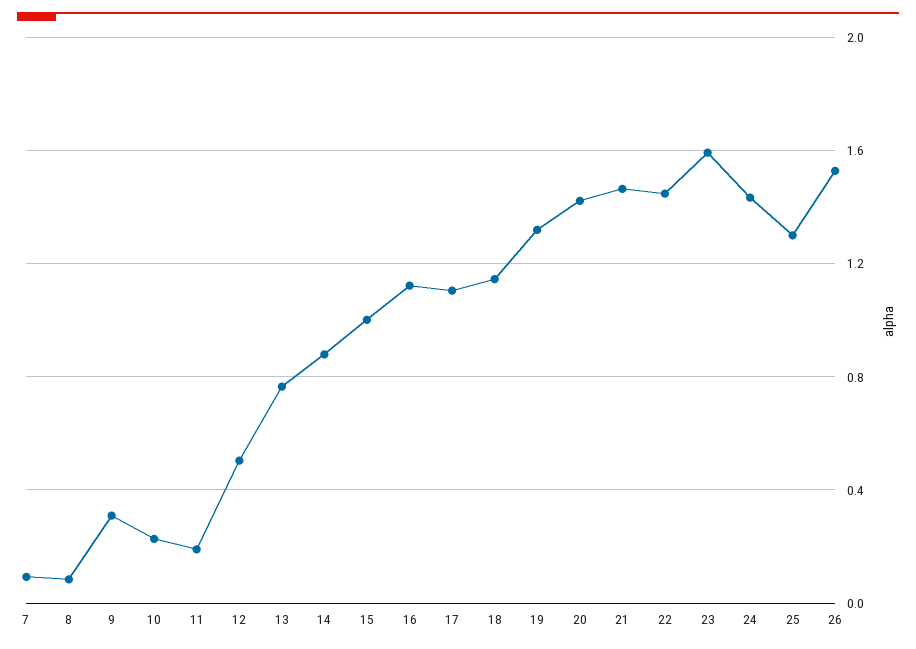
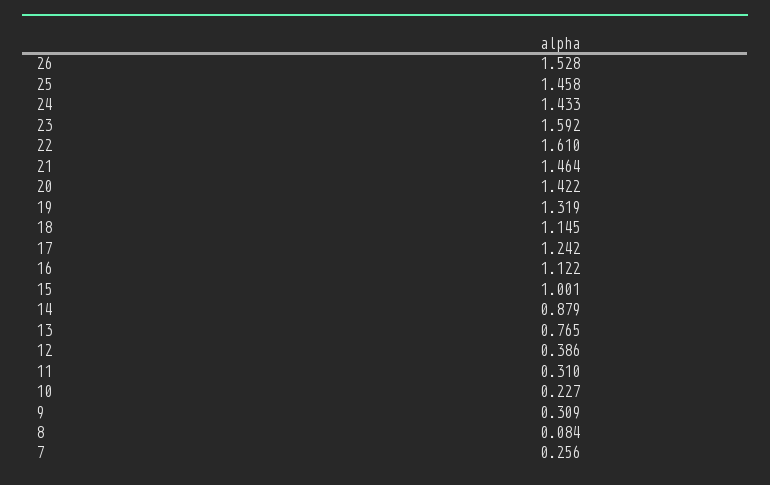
  {
-   "7": 0.1,
+   "7": 0.256,
    "8": 0.084,
    "9": 0.309,
    "10": 0.227,
-   "11": 0.2,
+   "11": 0.31,
-   "12": 0.5,
+   "12": 0.386,
    "13": 0.765,
    "14": 0.879,
    "15": 1.001,
    "16": 1.122,
-   "17": 1.1,
+   "17": 1.242,
    "18": 1.145,
    "19": 1.319,
    "20": 1.422,
    "21": 1.464,
-   "22": 1.45,
+   "22": 1.61,
    "23": 1.592,
    "24": 1.433,
-   "25": 1.3,
+   "25": 1.458,
    "26": 1.528
  }

